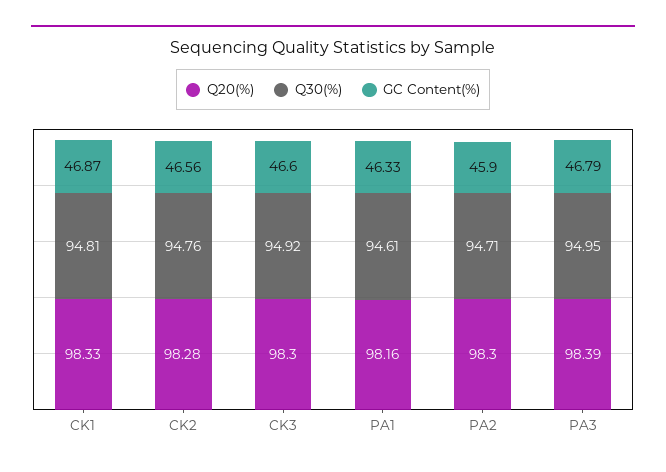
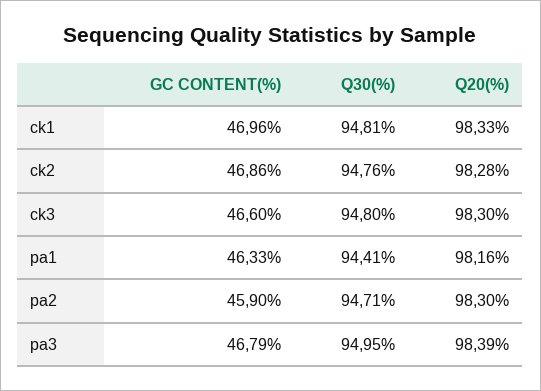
  {
    "Q20(%)": {
      "CK1": 98.33,
      "CK2": 98.28,
      "CK3": 98.3,
      "PA1": 98.16,
      "PA2": 98.3,
      "PA3": 98.39
    },
    "Q30(%)": {
      "CK1": 94.81,
      "CK2": 94.76,
-     "CK3": 94.92,
+     "CK3": 94.8,
-     "PA1": 94.61,
+     "PA1": 94.41,
      "PA2": 94.71,
      "PA3": 94.95
    },
    "GC Content(%)": {
-     "CK1": 46.87,
+     "CK1": 46.96,
-     "CK2": 46.56,
+     "CK2": 46.86,
      "CK3": 46.6,
      "PA1": 46.33,
      "PA2": 45.9,
      "PA3": 46.79
    }
  }

